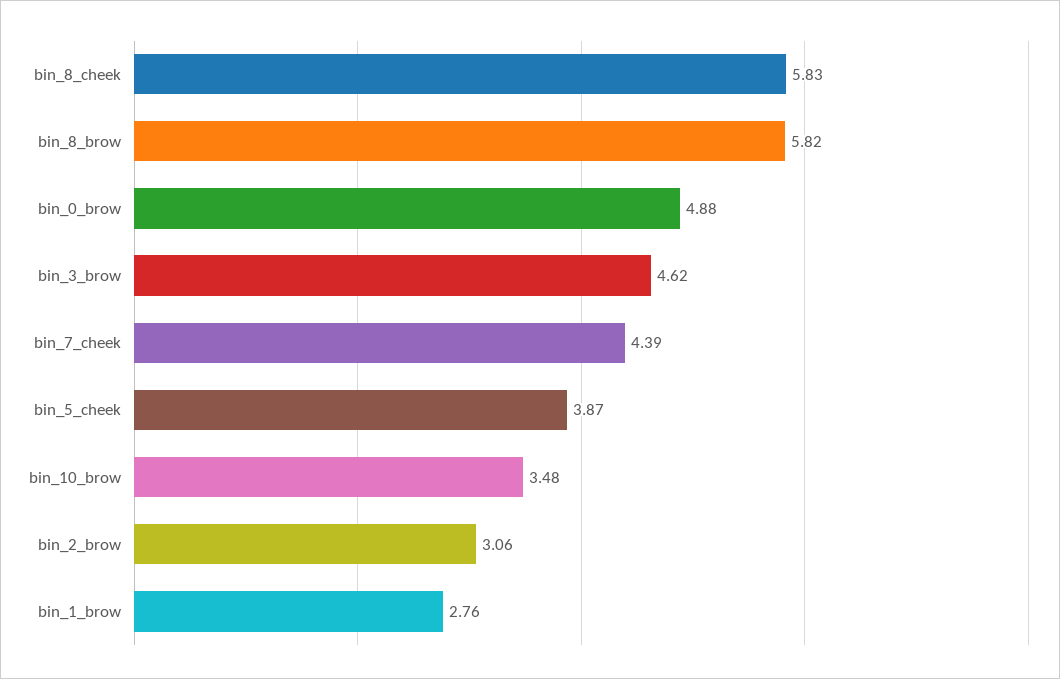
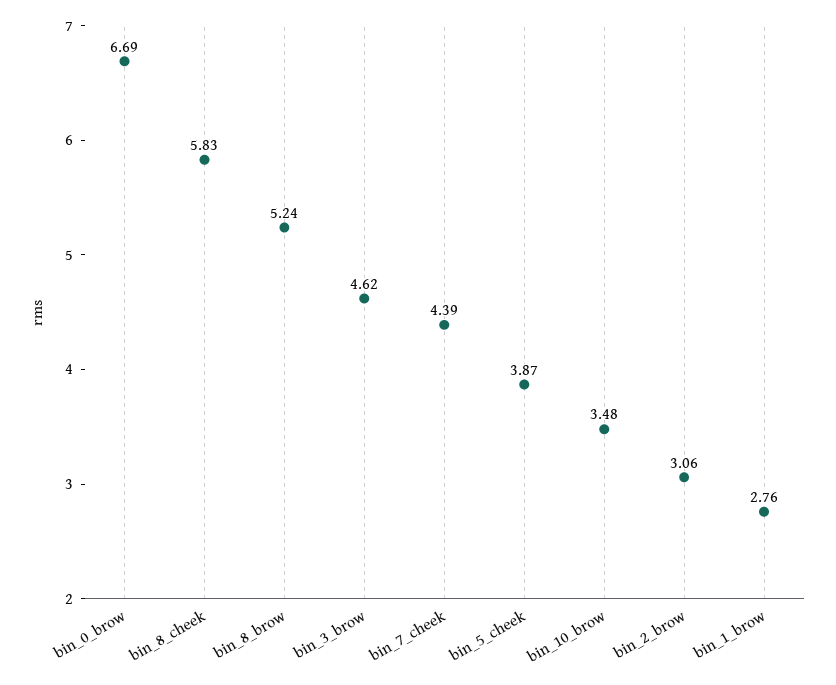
  {
    "bin_8_cheek": 5.83,
-   "bin_8_brow": 5.82,
+   "bin_8_brow": 5.24,
-   "bin_0_brow": 4.88,
+   "bin_0_brow": 6.69,
    "bin_3_brow": 4.62,
    "bin_7_cheek": 4.39,
    "bin_5_cheek": 3.87,
    "bin_10_brow": 3.48,
    "bin_2_brow": 3.06,
    "bin_1_brow": 2.76
  }

